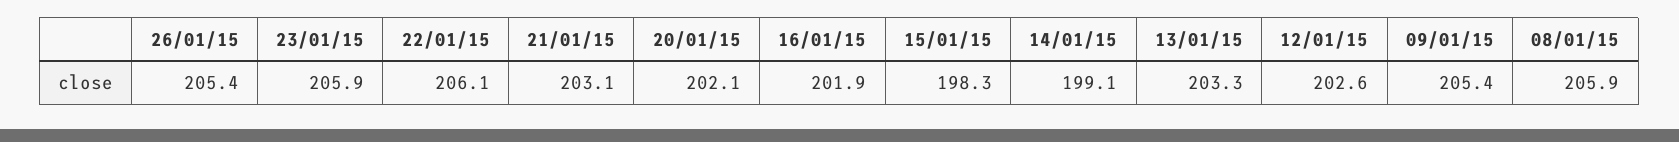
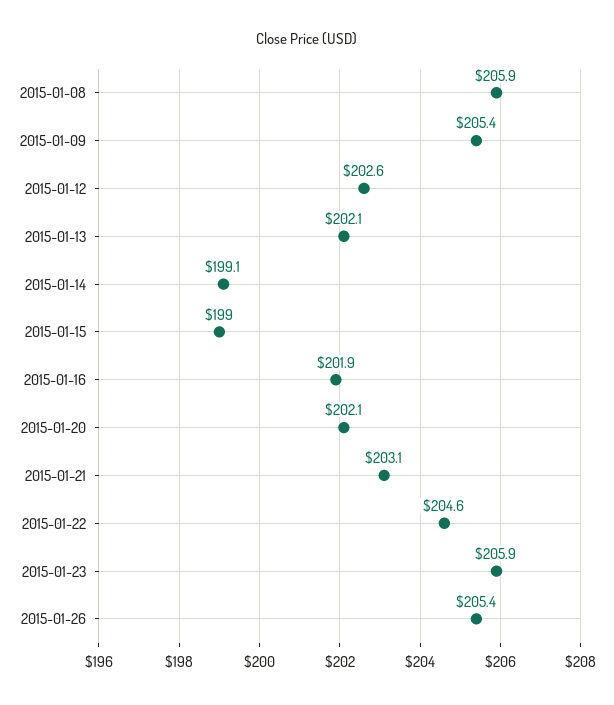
  {
    "26/01/15": 205.4,
    "23/01/15": 205.9,
-   "22/01/15": 206.1,
+   "22/01/15": 204.6,
    "21/01/15": 203.1,
    "20/01/15": 202.1,
    "16/01/15": 201.9,
-   "15/01/15": 198.3,
+   "15/01/15": 199,
    "14/01/15": 199.1,
-   "13/01/15": 203.3,
+   "13/01/15": 202.1,
    "12/01/15": 202.6,
    "09/01/15": 205.4,
    "08/01/15": 205.9
  }

